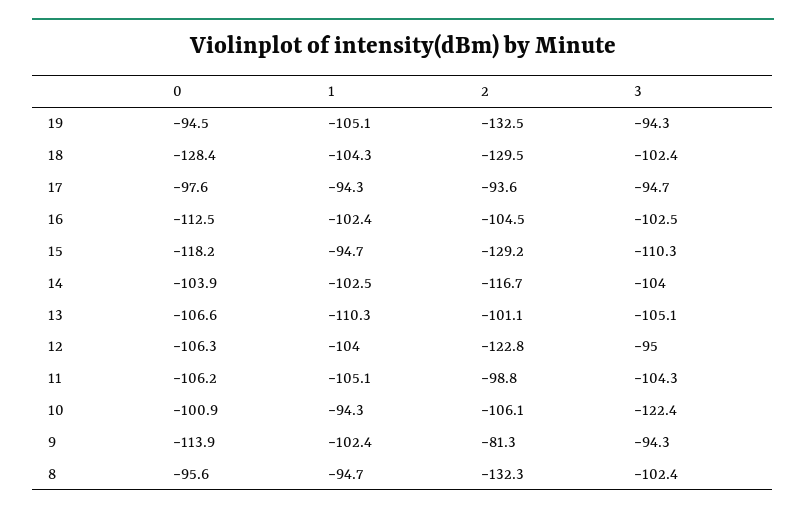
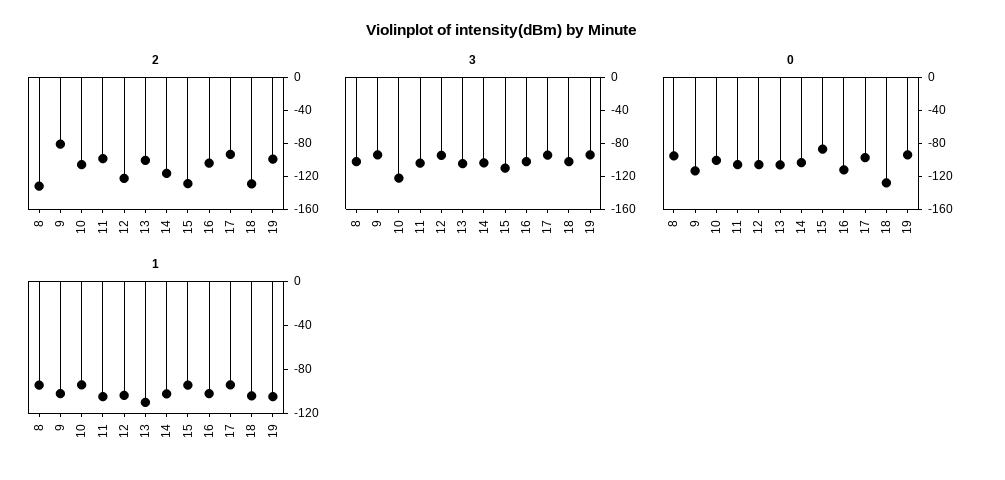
  {
    "0": {
      "19": -94.5,
      "18": -128.4,
      "17": -97.6,
      "16": -112.5,
-     "15": -118.2,
+     "15": -90,
      "14": -103.9,
      "13": -106.6,
      "12": -106.3,
      "11": -106.2,
      "10": -100.9,
      "9": -113.9,
      "8": -95.6
    },
    "1": {
      "19": -105.1,
      "18": -104.3,
      "17": -94.3,
      "16": -102.4,
      "15": -94.7,
      "14": -102.5,
      "13": -110.3,
      "12": -104,
      "11": -105.1,
      "10": -94.3,
      "9": -102.4,
      "8": -94.7
    },
    "2": {
-     "19": -132.5,
+     "19": -100,
      "18": -129.5,
      "17": -93.6,
      "16": -104.5,
      "15": -129.2,
      "14": -116.7,
      "13": -101.1,
      "12": -122.8,
      "11": -98.8,
      "10": -106.1,
      "9": -81.3,
      "8": -132.3
    },
    "3": {
      "19": -94.3,
      "18": -102.4,
      "17": -94.7,
      "16": -102.5,
      "15": -110.3,
      "14": -104,
      "13": -105.1,
      "12": -95,
      "11": -104.3,
      "10": -122.4,
      "9": -94.3,
      "8": -102.4
    }
  }

